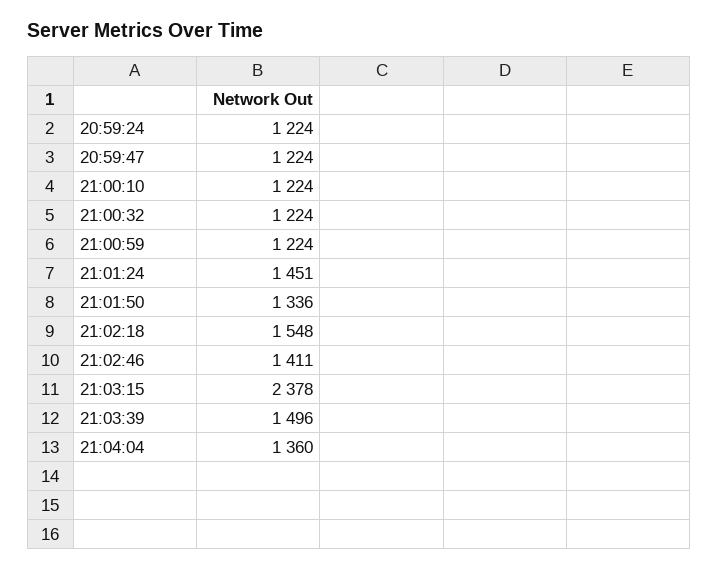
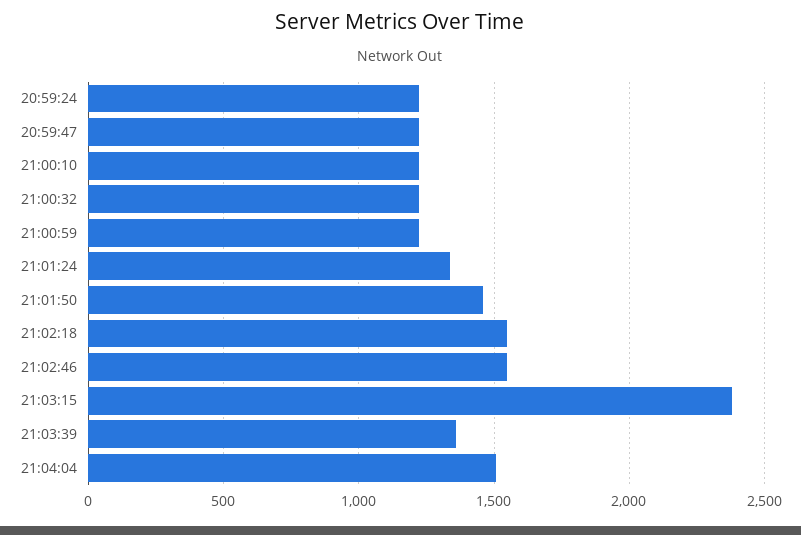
  {
    "20:59:24": 1224,
    "20:59:47": 1224,
    "21:00:10": 1224,
    "21:00:32": 1224,
    "21:00:59": 1224,
-   "21:01:24": 1451,
+   "21:01:24": 1350,
-   "21:01:50": 1336,
+   "21:01:50": 1450,
    "21:02:18": 1548,
-   "21:02:46": 1411,
+   "21:02:46": 1550,
    "21:03:15": 2378,
-   "21:03:39": 1496,
+   "21:03:39": 1350,
-   "21:04:04": 1360
+   "21:04:04": 1500
  }

